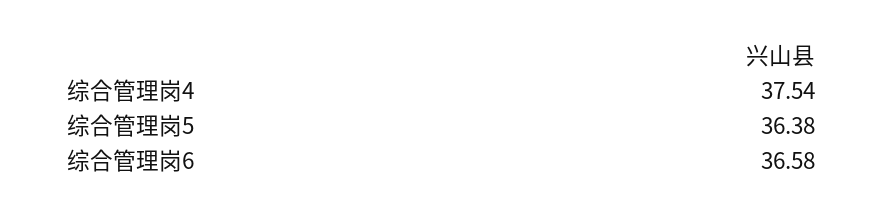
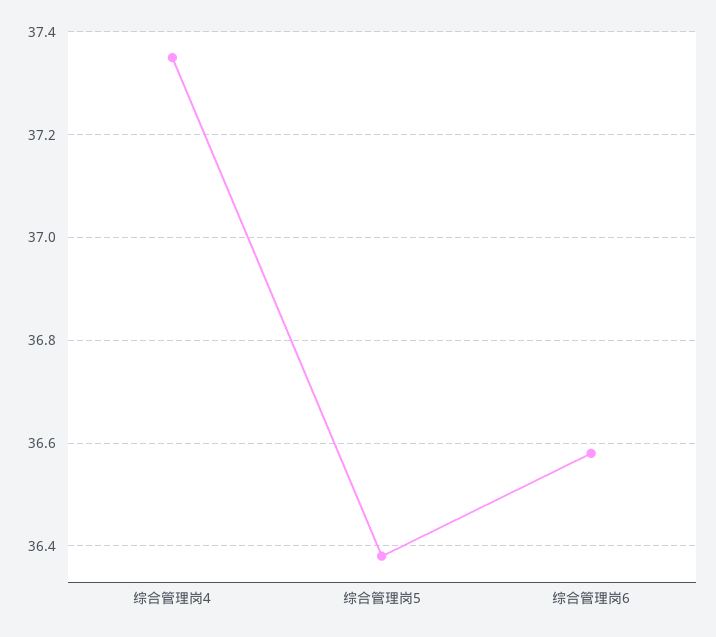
  {
-   "综合管理岗4": 37.54,
+   "综合管理岗4": 37.35,
    "综合管理岗5": 36.38,
    "综合管理岗6": 36.58
  }

